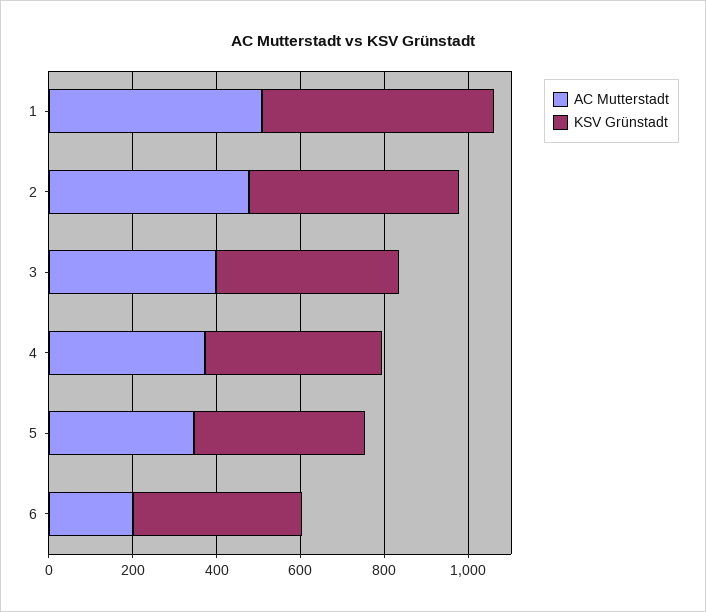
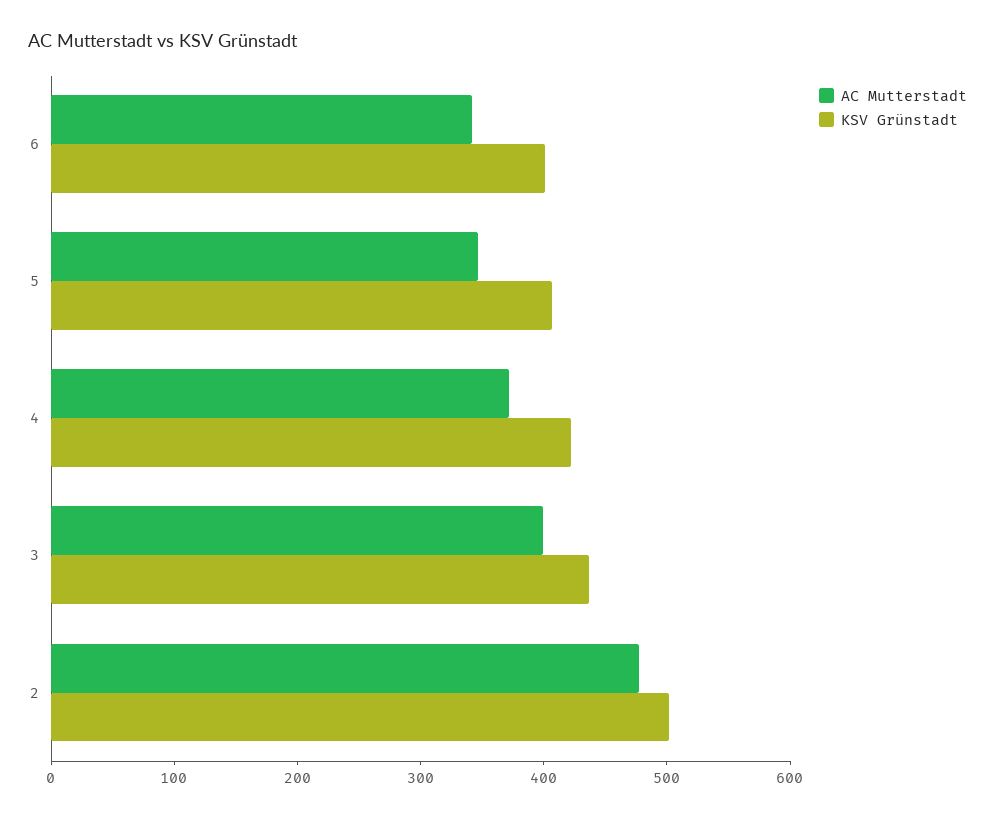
  {
    "AC Mutterstadt": {
-     "1": 500,
      "2": 480,
      "3": 400,
      "4": 380,
      "5": 340,
-     "6": 200
+     "6": 340
    },
    "KSV Grünstadt": {
-     "1": 550,
      "2": 500,
      "3": 440,
      "4": 420,
      "5": 400,
      "6": 400
    }
  }

